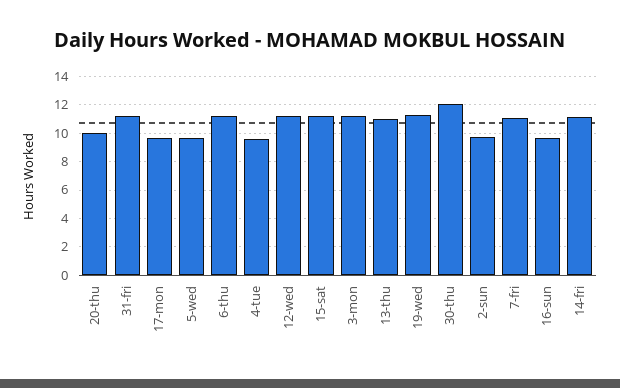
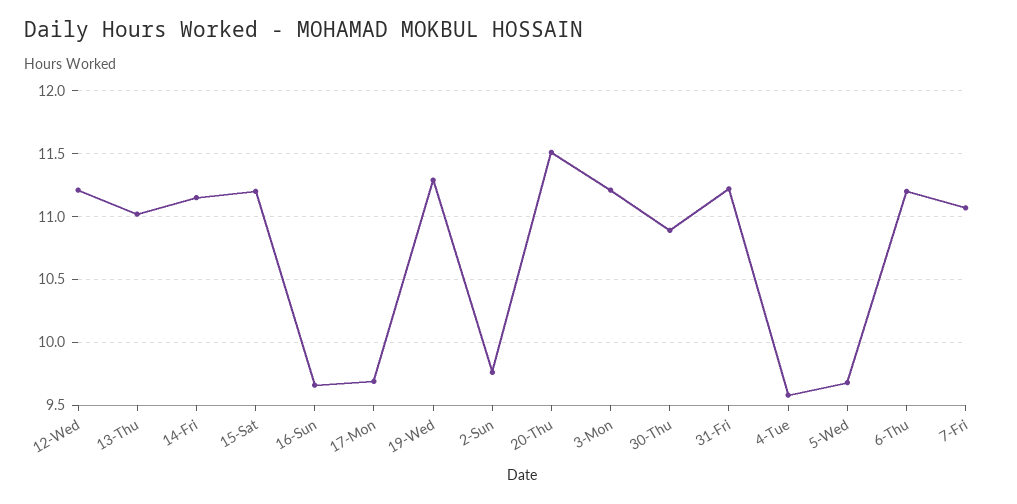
  {
-   "20-thu": 10,
+   "20-thu": 11.5,
    "31-fri": 11.2,
    "17-mon": 9.7,
    "5-wed": 9.7,
    "6-thu": 11.2,
    "4-tue": 9.6,
    "12-wed": 11.2,
    "15-sat": 11.2,
    "3-mon": 11.2,
    "13-thu": 11,
    "19-wed": 11.3,
-   "30-thu": 12,
+   "30-thu": 10.9,
    "2-sun": 9.75,
    "7-fri": 11.05,
    "16-sun": 9.65,
    "14-fri": 11.15
  }

